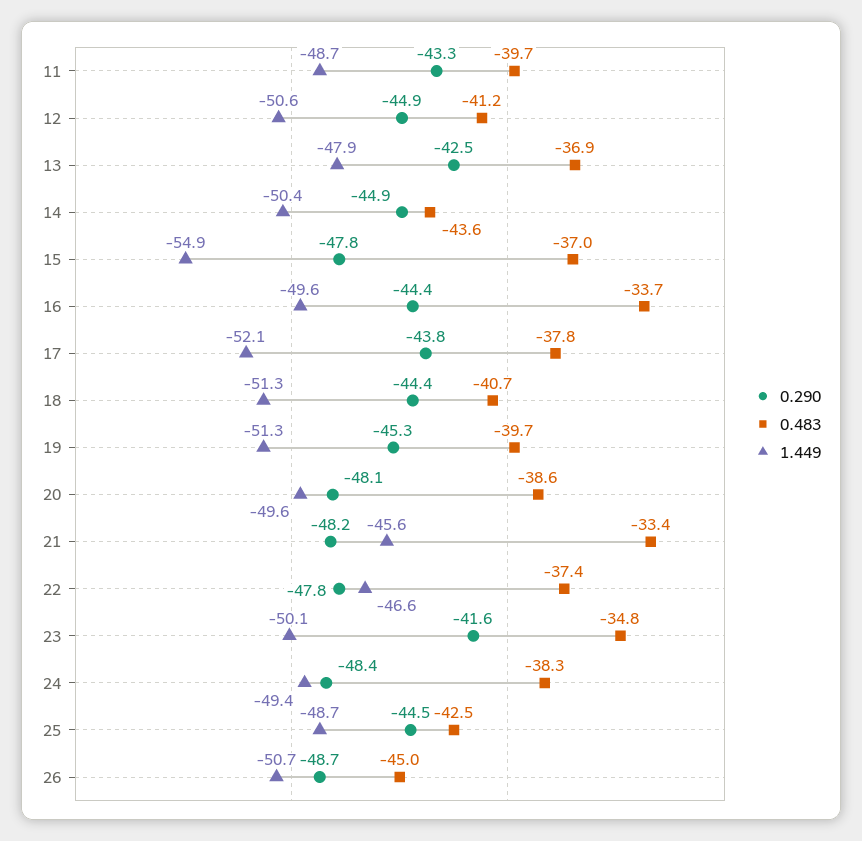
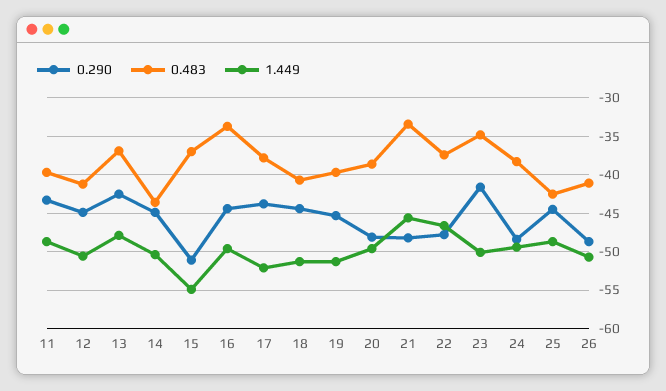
  {
    "0.290": {
      "11": -43.3,
      "12": -44.9,
      "13": -42.5,
      "14": -44.9,
-     "15": -47.8,
+     "15": -51,
      "16": -44.4,
      "17": -43.8,
      "18": -44.4,
      "19": -45.3,
      "20": -48.1,
      "21": -48.2,
      "22": -47.8,
      "23": -41.6,
      "24": -48.4,
      "25": -44.5,
      "26": -48.7
    },
    "0.483": {
      "11": -39.7,
      "12": -41.2,
      "13": -36.9,
      "14": -43.6,
      "15": -37,
      "16": -33.7,
      "17": -37.8,
      "18": -40.7,
      "19": -39.7,
      "20": -38.6,
      "21": -33.4,
      "22": -37.4,
      "23": -34.8,
      "24": -38.3,
      "25": -42.5,
-     "26": -45
+     "26": -41
    },
    "1.449": {
      "11": -48.7,
      "12": -50.6,
      "13": -47.9,
      "14": -50.4,
      "15": -54.9,
      "16": -49.6,
      "17": -52.1,
      "18": -51.3,
      "19": -51.3,
      "20": -49.6,
      "21": -45.6,
      "22": -46.6,
      "23": -50.1,
      "24": -49.4,
      "25": -48.7,
      "26": -50.7
    }
  }

